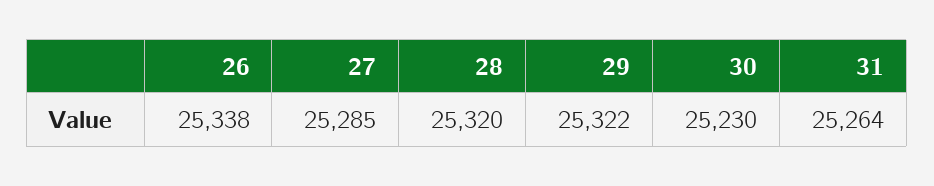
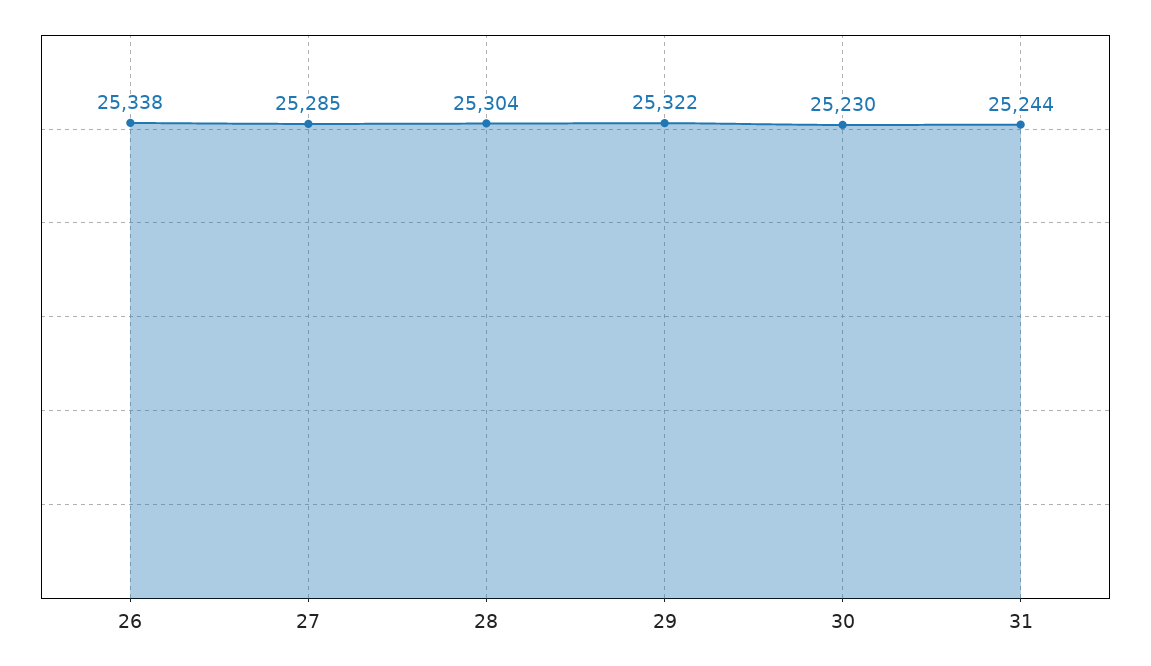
  {
    "26": 25338,
    "27": 25285,
-   "28": 25320,
+   "28": 25304,
    "29": 25322,
    "30": 25230,
-   "31": 25264
+   "31": 25244
  }

